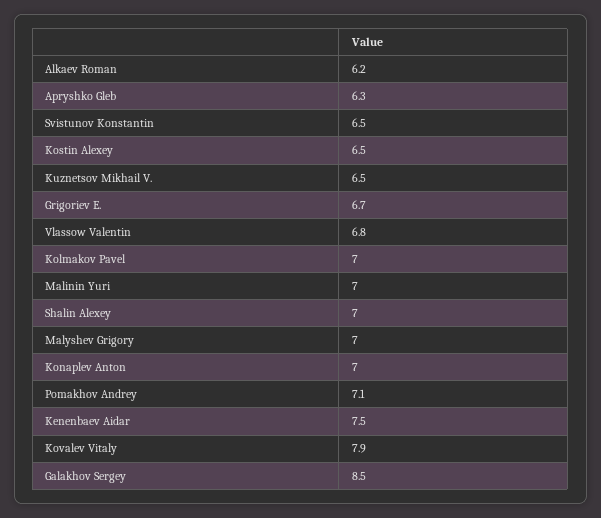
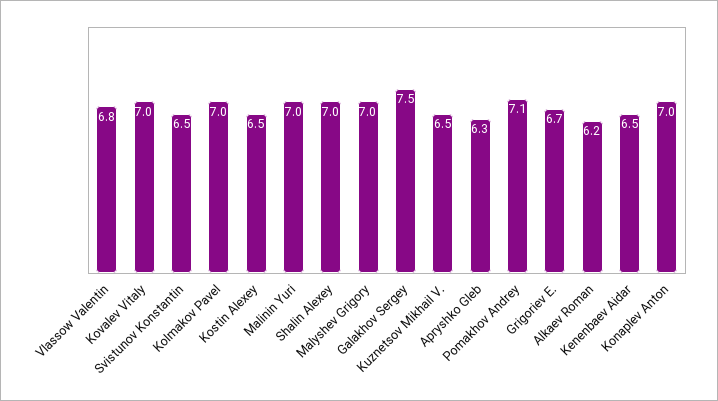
  {
    "Alkaev Roman": 6.2,
    "Apryshko Gleb": 6.3,
    "Svistunov Konstantin": 6.5,
    "Kostin Alexey": 6.5,
    "Kuznetsov Mikhail V.": 6.5,
    "Grigoriev E.": 6.7,
    "Vlassow Valentin": 6.8,
    "Kolmakov Pavel": 7,
    "Malinin Yuri": 7,
    "Shalin Alexey": 7,
    "Malyshev Grigory": 7,
    "Konaplev Anton": 7,
    "Pomakhov Andrey": 7.1,
-   "Kenenbaev Aidar": 7.5,
+   "Kenenbaev Aidar": 6.5,
-   "Kovalev Vitaly": 7.9,
+   "Kovalev Vitaly": 7,
-   "Galakhov Sergey": 8.5
+   "Galakhov Sergey": 7.5
  }

